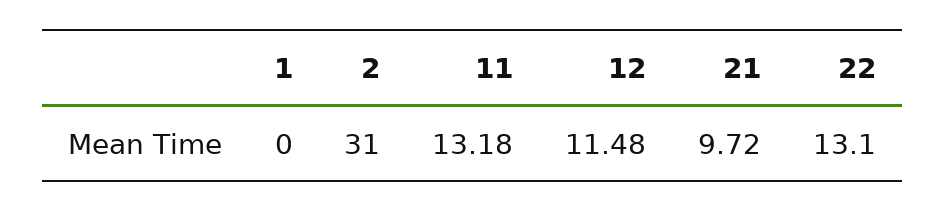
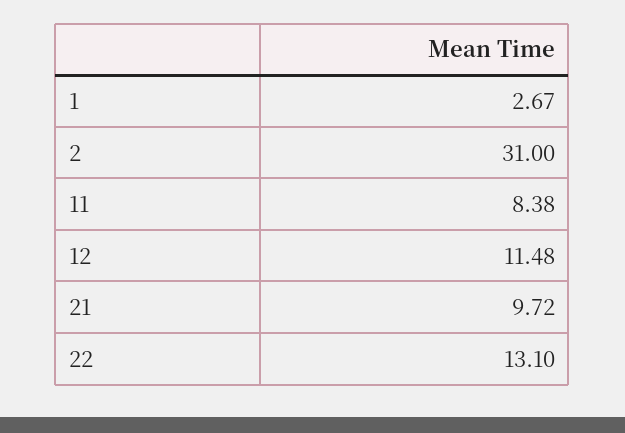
  {
-   "1": 0,
+   "1": 2.67,
    "2": 31,
-   "11": 13.18,
+   "11": 8.38,
    "12": 11.48,
    "21": 9.72,
    "22": 13.1
  }

